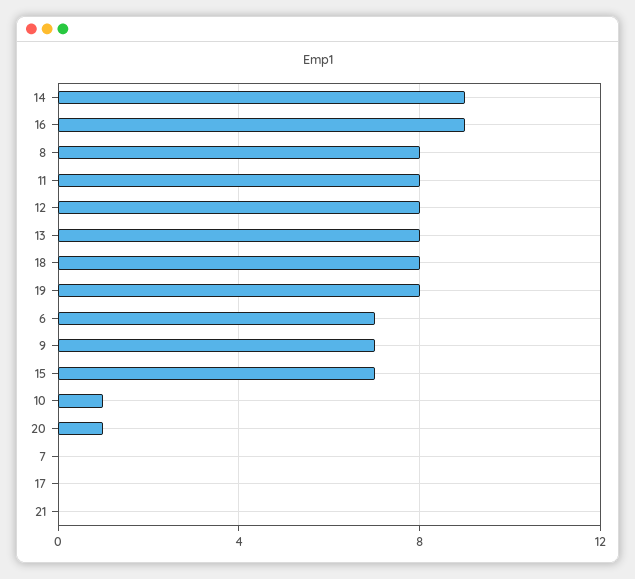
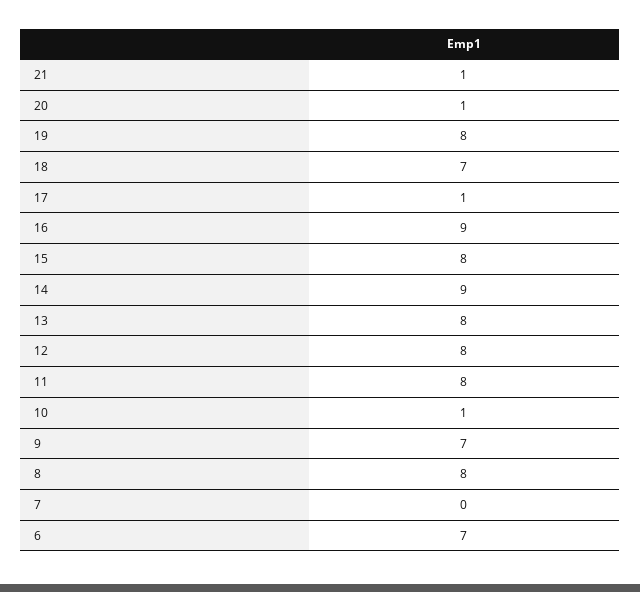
  {
    "14": 9,
    "16": 9,
    "8": 8,
    "11": 8,
    "12": 8,
    "13": 8,
-   "18": 8,
+   "18": 7,
    "19": 8,
    "6": 7,
    "9": 7,
-   "15": 7,
+   "15": 8,
    "10": 1,
    "20": 1,
    "7": 0,
-   "17": 0,
+   "17": 1,
-   "21": 0
+   "21": 1
  }

